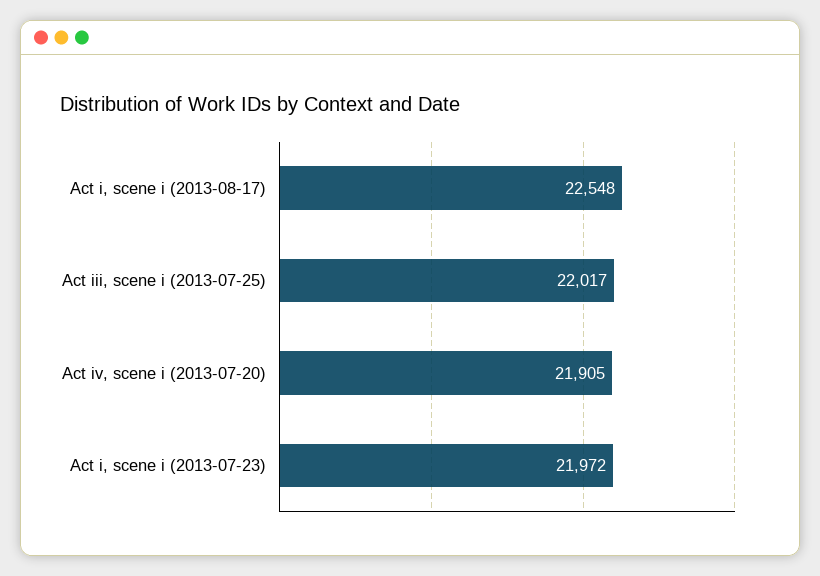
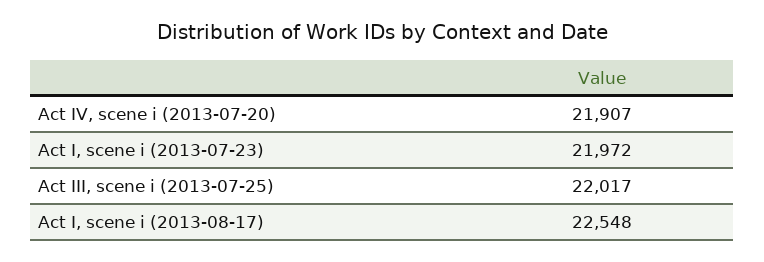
  {
    "Act i, scene i (2013-08-17)": 22548,
    "Act iii, scene i (2013-07-25)": 22017,
-   "Act iv, scene i (2013-07-20)": 21905,
+   "Act iv, scene i (2013-07-20)": 21907,
    "Act i, scene i (2013-07-23)": 21972
  }

